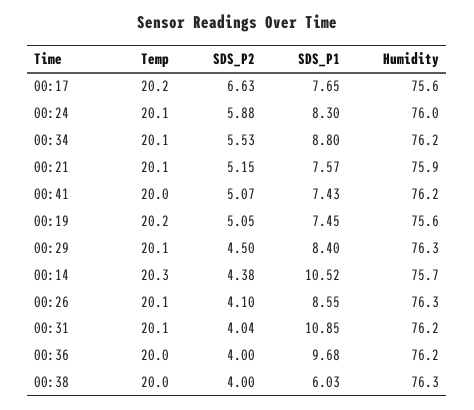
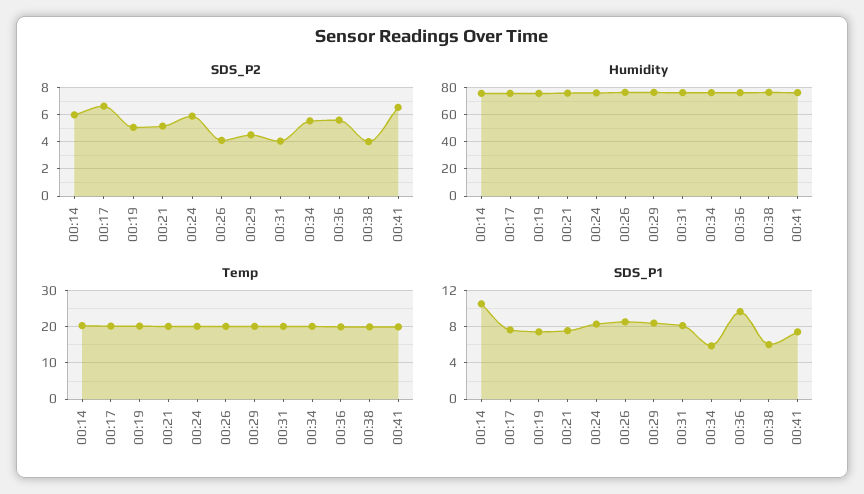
  {
    "Temp": {
      "00:17": 20.2,
      "00:24": 20.1,
      "00:34": 20.1,
      "00:21": 20.1,
      "00:41": 20,
      "00:19": 20.2,
      "00:29": 20.1,
      "00:14": 20.3,
      "00:26": 20.1,
      "00:31": 20.1,
      "00:36": 20,
      "00:38": 20
    },
    "SDS_P2": {
      "00:17": 6.63,
      "00:24": 5.88,
      "00:34": 5.53,
      "00:21": 5.15,
-     "00:41": 5.07,
+     "00:41": 6.5,
      "00:19": 5.05,
      "00:29": 4.5,
-     "00:14": 4.38,
+     "00:14": 6,
      "00:26": 4.1,
      "00:31": 4.04,
-     "00:36": 4,
+     "00:36": 5.5,
      "00:38": 4
    },
    "SDS_P1": {
      "00:17": 7.65,
      "00:24": 8.3,
-     "00:34": 8.8,
+     "00:34": 6,
      "00:21": 7.57,
      "00:41": 7.43,
      "00:19": 7.45,
      "00:29": 8.4,
      "00:14": 10.52,
      "00:26": 8.55,
-     "00:31": 10.85,
+     "00:31": 8,
      "00:36": 9.68,
      "00:38": 6.03
    },
    "Humidity": {
      "00:17": 75.6,
      "00:24": 76,
      "00:34": 76.2,
      "00:21": 75.9,
      "00:41": 76.2,
      "00:19": 75.6,
      "00:29": 76.3,
      "00:14": 75.7,
      "00:26": 76.3,
      "00:31": 76.2,
      "00:36": 76.2,
      "00:38": 76.3
    }
  }

